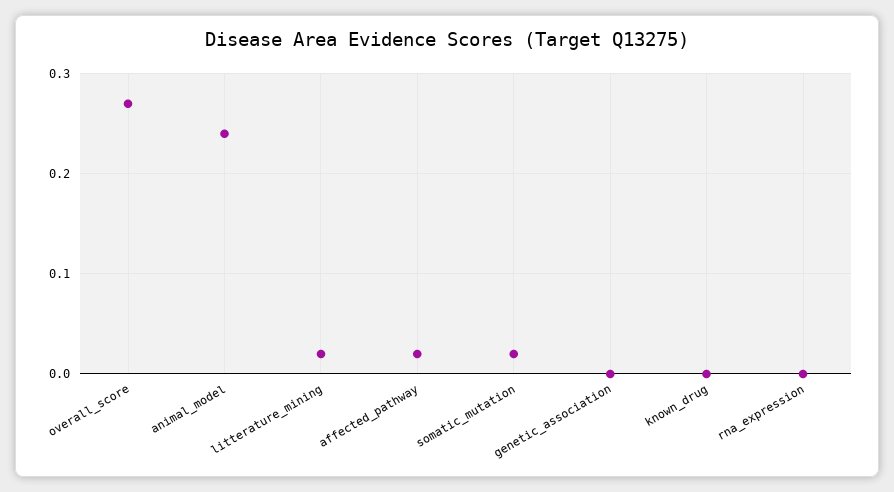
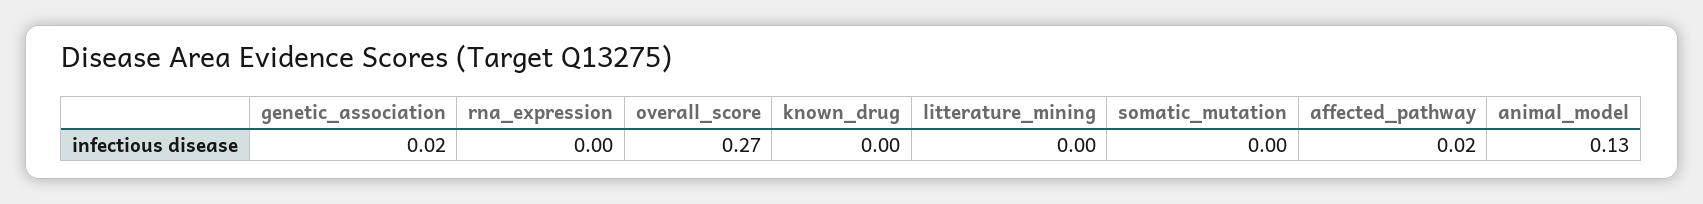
  {
    "overall_score": 0.27,
-   "animal_model": 0.24,
+   "animal_model": 0.13,
-   "litterature_mining": 0.02,
+   "litterature_mining": 0,
    "affected_pathway": 0.02,
-   "somatic_mutation": 0.02,
+   "somatic_mutation": 0,
-   "genetic_association": 0,
+   "genetic_association": 0.02,
    "known_drug": 0,
    "rna_expression": 0
  }

